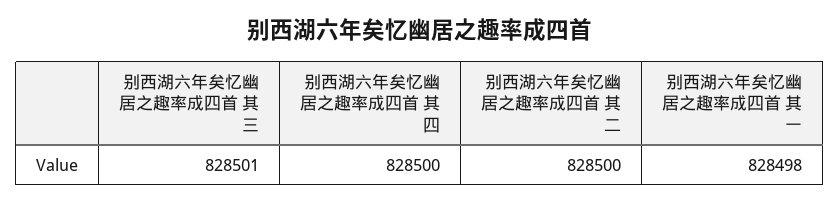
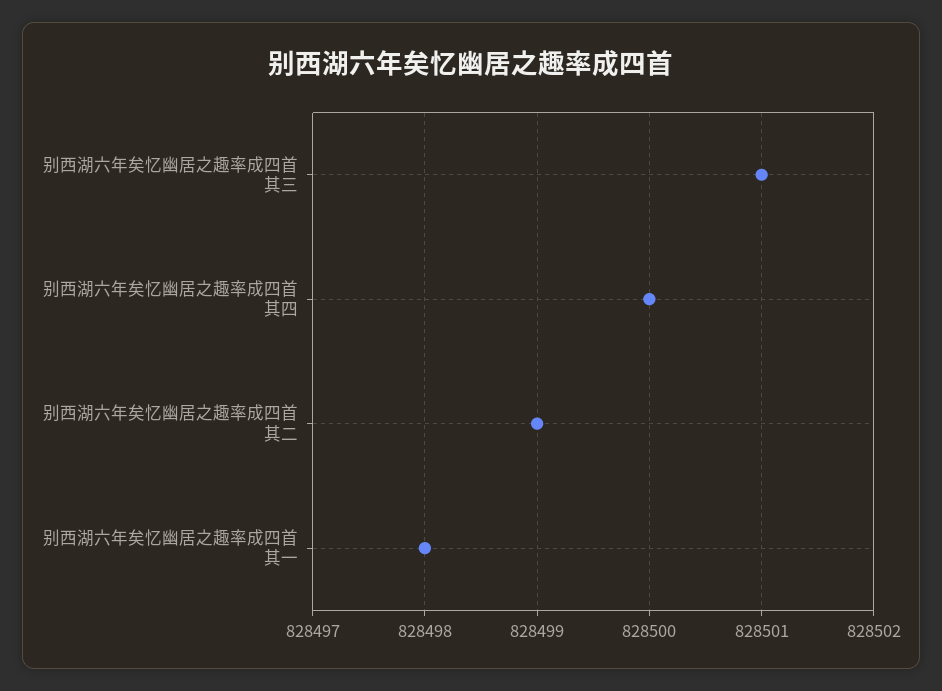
  {
    "别西湖六年矣忆幽居之趣率成四首 其三": 828501,
    "别西湖六年矣忆幽居之趣率成四首 其四": 828500,
-   "别西湖六年矣忆幽居之趣率成四首 其二": 828500,
+   "别西湖六年矣忆幽居之趣率成四首 其二": 828499,
    "别西湖六年矣忆幽居之趣率成四首 其一": 828498
  }

